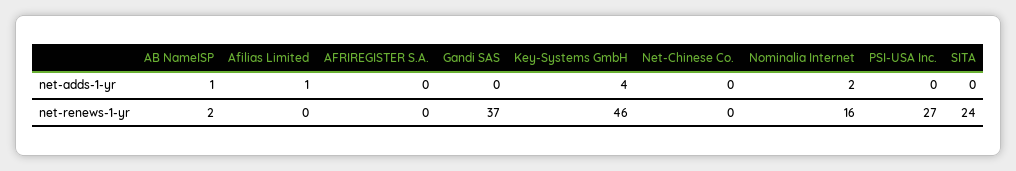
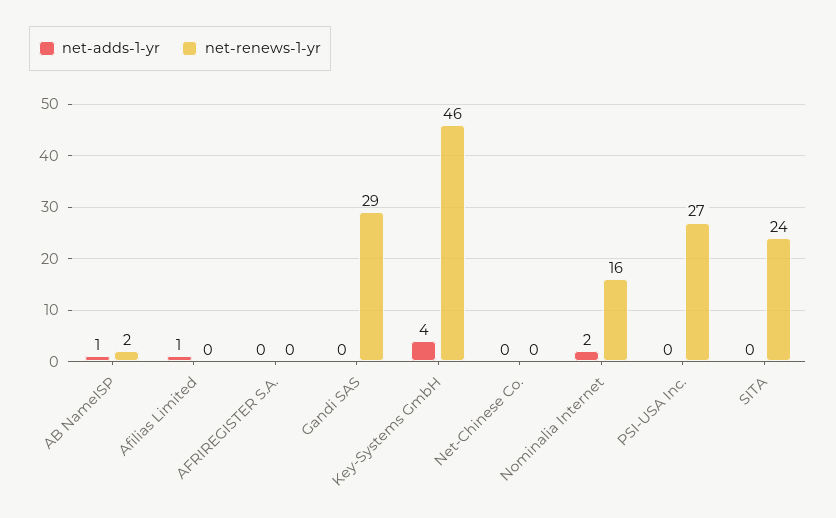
  {
    "net-adds-1-yr": {
      "AB NameISP": 1,
      "Afilias Limited": 1,
      "AFRIREGISTER S.A.": 0,
      "Gandi SAS": 0,
      "Key-Systems GmbH": 4,
      "Net-Chinese Co.": 0,
      "Nominalia Internet": 2,
      "PSI-USA Inc.": 0,
      "SITA": 0
    },
    "net-renews-1-yr": {
      "AB NameISP": 2,
      "Afilias Limited": 0,
      "AFRIREGISTER S.A.": 0,
-     "Gandi SAS": 37,
+     "Gandi SAS": 29,
      "Key-Systems GmbH": 46,
      "Net-Chinese Co.": 0,
      "Nominalia Internet": 16,
      "PSI-USA Inc.": 27,
      "SITA": 24
    }
  }

